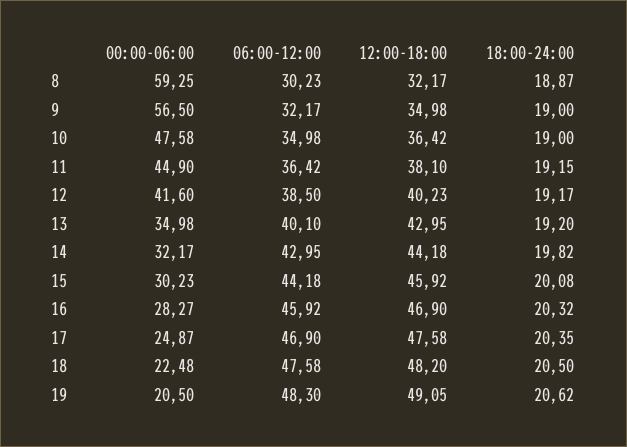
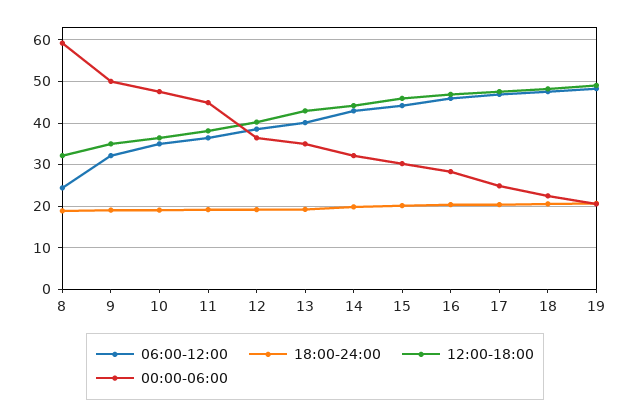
  {
    "00:00-06:00": {
      "8": 59.25,
-     "9": 56.5,
+     "9": 50,
      "10": 47.58,
      "11": 44.9,
-     "12": 41.6,
+     "12": 36,
      "13": 34.98,
      "14": 32.17,
      "15": 30.23,
      "16": 28.27,
      "17": 24.87,
      "18": 22.48,
      "19": 20.5
    },
    "06:00-12:00": {
-     "8": 30.23,
+     "8": 24,
      "9": 32.17,
      "10": 34.98,
      "11": 36.42,
      "12": 38.5,
      "13": 40.1,
      "14": 42.95,
      "15": 44.18,
      "16": 45.92,
      "17": 46.9,
      "18": 47.58,
      "19": 48.3
    },
    "12:00-18:00": {
      "8": 32.17,
      "9": 34.98,
      "10": 36.42,
      "11": 38.1,
      "12": 40.23,
      "13": 42.95,
      "14": 44.18,
      "15": 45.92,
      "16": 46.9,
      "17": 47.58,
      "18": 48.2,
      "19": 49.05
    },
    "18:00-24:00": {
      "8": 18.87,
      "9": 19,
      "10": 19,
      "11": 19.15,
      "12": 19.17,
      "13": 19.2,
      "14": 19.82,
      "15": 20.08,
      "16": 20.32,
      "17": 20.35,
      "18": 20.5,
      "19": 20.62
    }
  }

